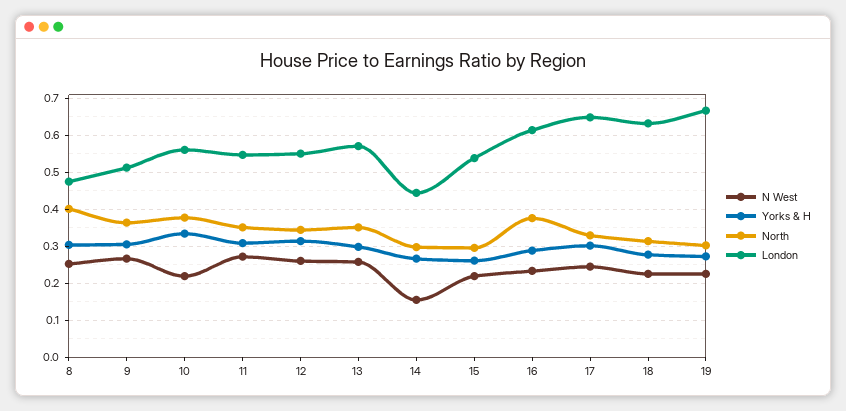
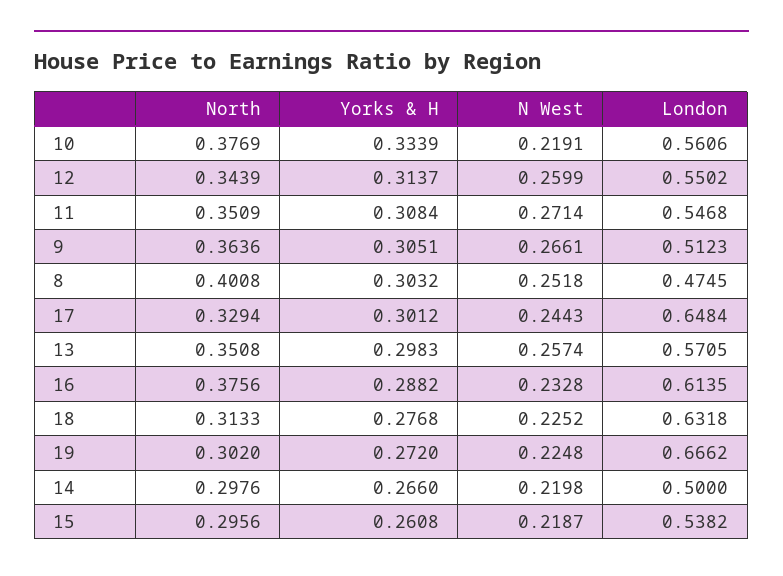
  {
    "N West": {
      "8": 0.2518,
      "9": 0.2661,
      "10": 0.2191,
      "11": 0.2714,
      "12": 0.2599,
      "13": 0.2574,
-     "14": 0.16,
+     "14": 0.2198,
      "15": 0.2187,
      "16": 0.2328,
      "17": 0.2443,
      "18": 0.2252,
      "19": 0.2248
    },
    "Yorks & H": {
      "8": 0.3032,
      "9": 0.3051,
      "10": 0.3339,
      "11": 0.3084,
      "12": 0.3137,
      "13": 0.2983,
      "14": 0.266,
      "15": 0.2608,
      "16": 0.2882,
      "17": 0.3012,
      "18": 0.2768,
      "19": 0.272
    },
    "North": {
      "8": 0.4008,
      "9": 0.3636,
      "10": 0.3769,
      "11": 0.3509,
      "12": 0.3439,
      "13": 0.3508,
      "14": 0.2976,
      "15": 0.2956,
      "16": 0.3756,
      "17": 0.3294,
      "18": 0.3133,
      "19": 0.302
    },
    "London": {
      "8": 0.4745,
      "9": 0.5123,
      "10": 0.5606,
      "11": 0.5468,
      "12": 0.5502,
      "13": 0.5705,
-     "14": 0.44,
+     "14": 0.5,
      "15": 0.5382,
      "16": 0.6135,
      "17": 0.6484,
      "18": 0.6318,
      "19": 0.6662
    }
  }

